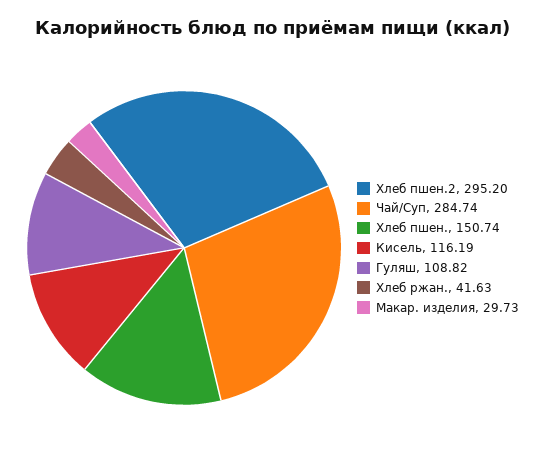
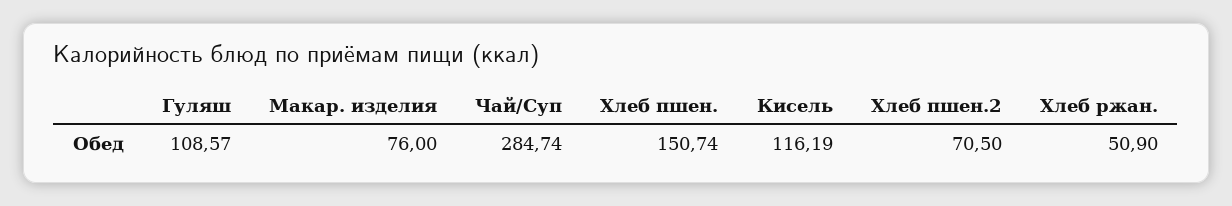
  {
-   "Хлеб пшен.2": 295.2,
+   "Хлеб пшен.2": 70.5,
    "Чай/Суп": 284.74,
    "Хлеб пшен.": 150.74,
    "Кисель": 116.19,
-   "Гуляш": 108.82,
+   "Гуляш": 108.57,
-   "Хлеб ржан.": 41.63,
+   "Хлеб ржан.": 50.9,
-   "Макар. изделия": 29.73
+   "Макар. изделия": 76
  }

